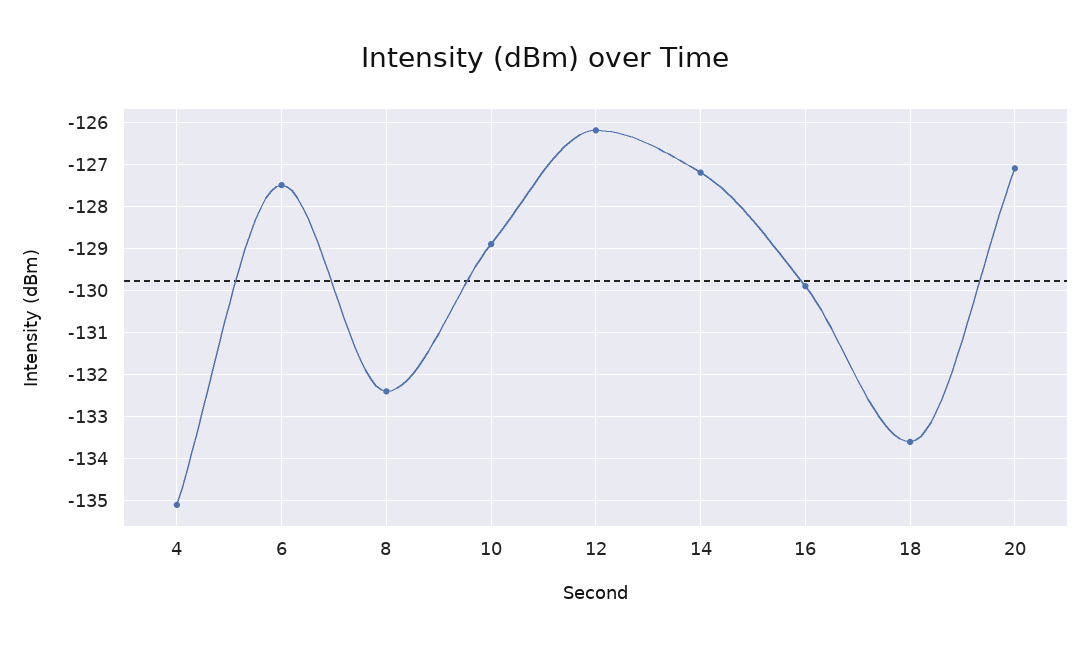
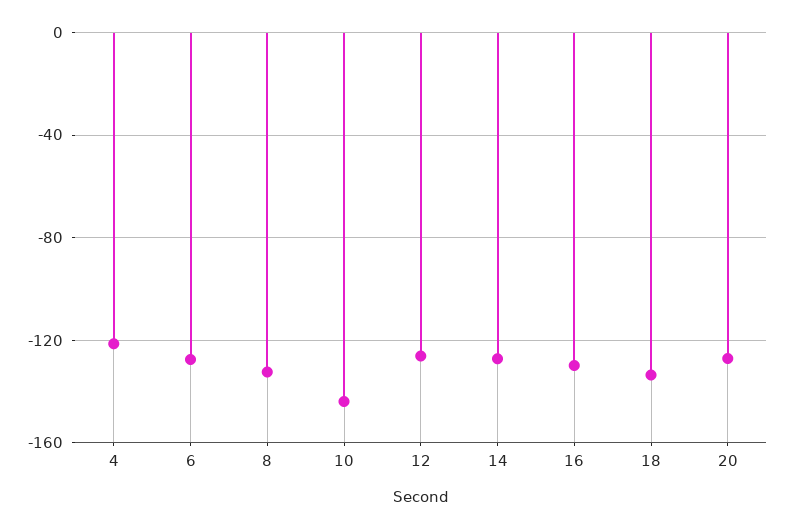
  {
-   "4": -135,
+   "4": -120,
    "6": -127.5,
    "8": -132.5,
-   "10": -129,
+   "10": -145,
    "12": -126,
    "14": -127,
    "16": -130,
    "18": -133.5,
    "20": -127
  }

